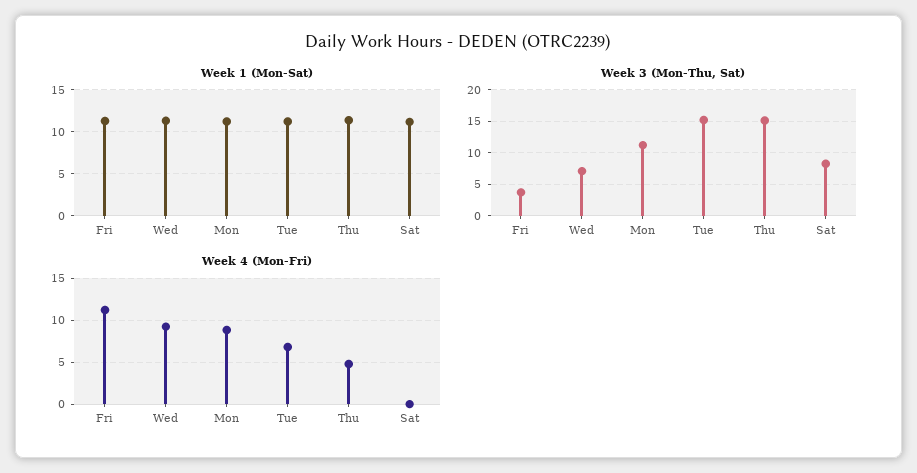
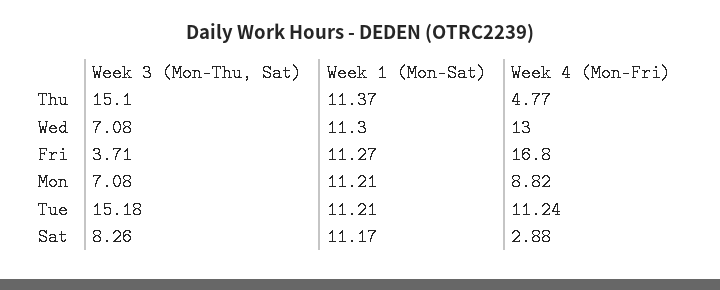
  {
    "Week 1 (Mon-Sat)": {
      "Fri": 11.27,
      "Wed": 11.3,
      "Mon": 11.21,
      "Tue": 11.21,
      "Thu": 11.37,
      "Sat": 11.17
    },
    "Week 3 (Mon-Thu, Sat)": {
      "Fri": 3.71,
      "Wed": 7.08,
-     "Mon": 11,
+     "Mon": 7.08,
      "Tue": 15.18,
      "Thu": 15.1,
      "Sat": 8.26
    },
    "Week 4 (Mon-Fri)": {
-     "Fri": 11,
+     "Fri": 16.8,
-     "Wed": 9,
+     "Wed": 13,
      "Mon": 8.82,
-     "Tue": 7,
+     "Tue": 11.24,
      "Thu": 4.77,
-     "Sat": 0
+     "Sat": 2.88
    }
  }

